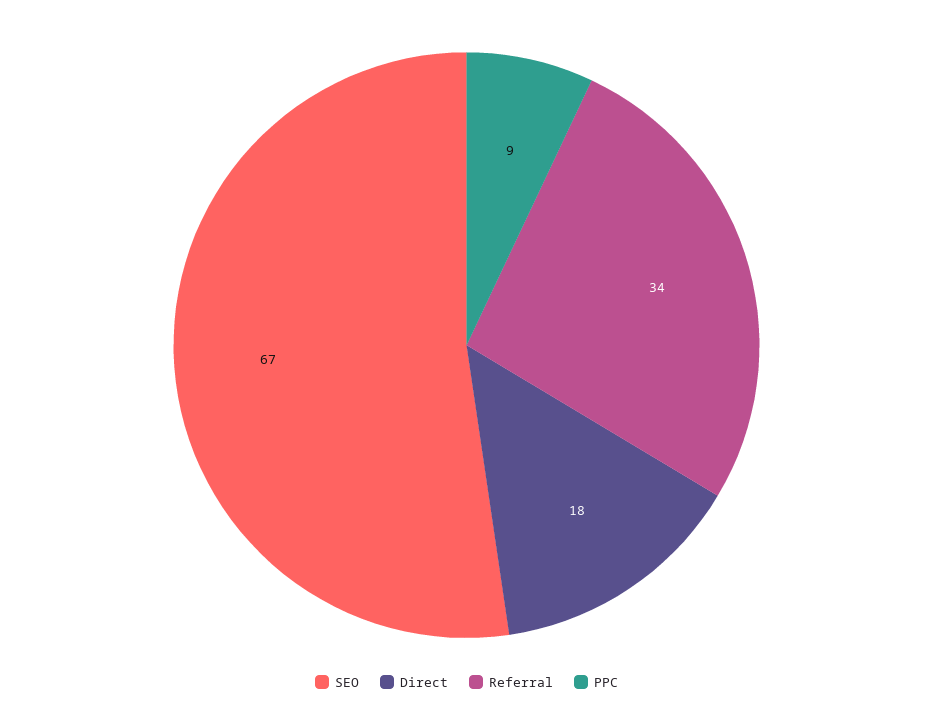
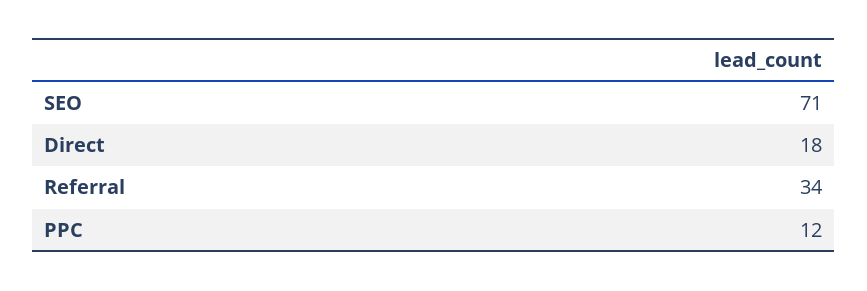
  {
-   "SEO": 67,
+   "SEO": 71,
    "Direct": 18,
    "Referral": 34,
-   "PPC": 9
+   "PPC": 12
  }

